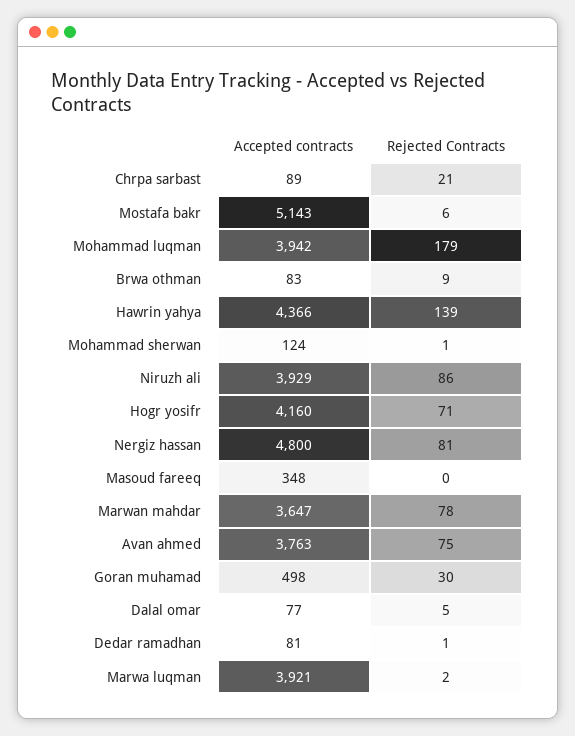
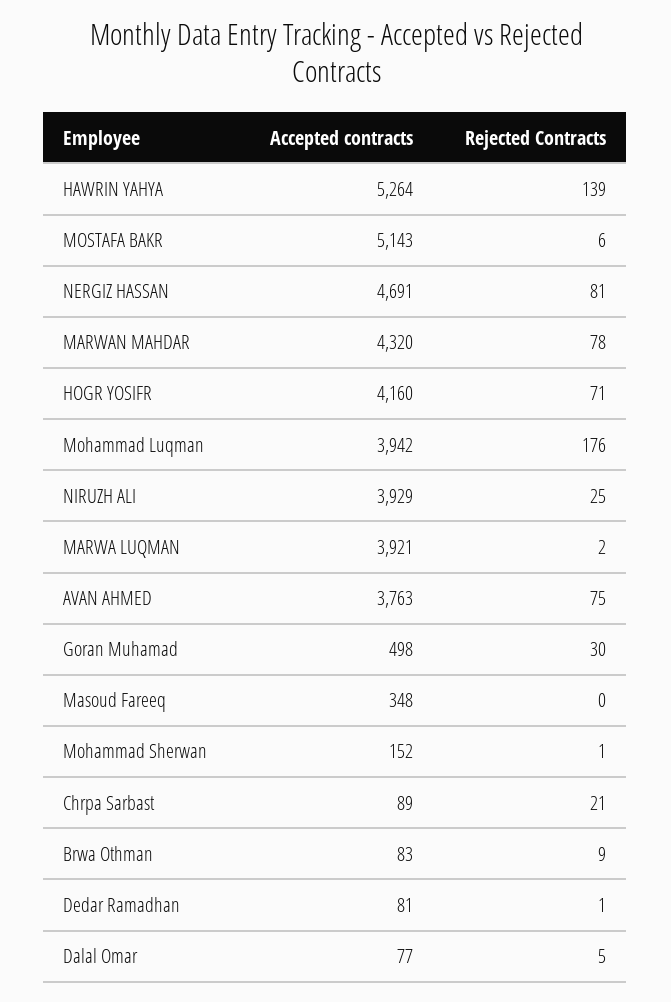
  {
    "Accepted contracts": {
      "Chrpa sarbast": 89,
      "Mostafa bakr": 5143,
      "Mohammad luqman": 3942,
      "Brwa othman": 83,
-     "Hawrin yahya": 4366,
+     "Hawrin yahya": 5264,
-     "Mohammad sherwan": 124,
+     "Mohammad sherwan": 152,
      "Niruzh ali": 3929,
      "Hogr yosifr": 4160,
-     "Nergiz hassan": 4800,
+     "Nergiz hassan": 4691,
      "Masoud fareeq": 348,
-     "Marwan mahdar": 3647,
+     "Marwan mahdar": 4320,
      "Avan ahmed": 3763,
      "Goran muhamad": 498,
      "Dalal omar": 77,
      "Dedar ramadhan": 81,
      "Marwa luqman": 3921
    },
    "Rejected Contracts": {
      "Chrpa sarbast": 21,
      "Mostafa bakr": 6,
-     "Mohammad luqman": 179,
+     "Mohammad luqman": 176,
      "Brwa othman": 9,
      "Hawrin yahya": 139,
      "Mohammad sherwan": 1,
-     "Niruzh ali": 86,
+     "Niruzh ali": 25,
      "Hogr yosifr": 71,
      "Nergiz hassan": 81,
      "Masoud fareeq": 0,
      "Marwan mahdar": 78,
      "Avan ahmed": 75,
      "Goran muhamad": 30,
      "Dalal omar": 5,
      "Dedar ramadhan": 1,
      "Marwa luqman": 2
    }
  }

